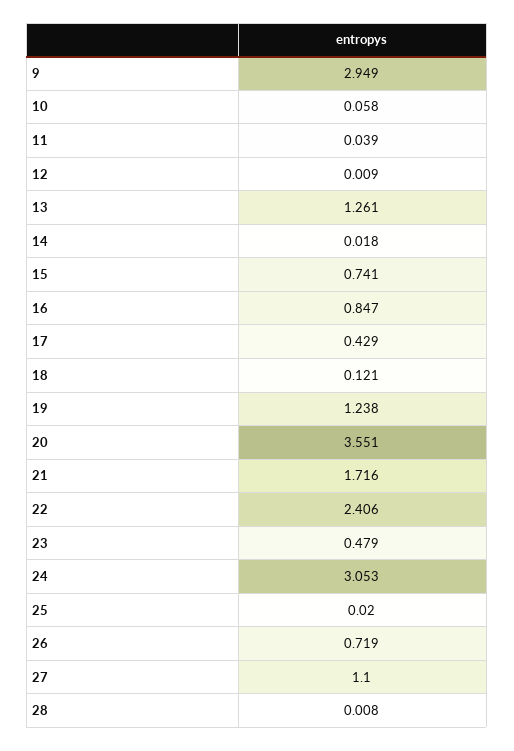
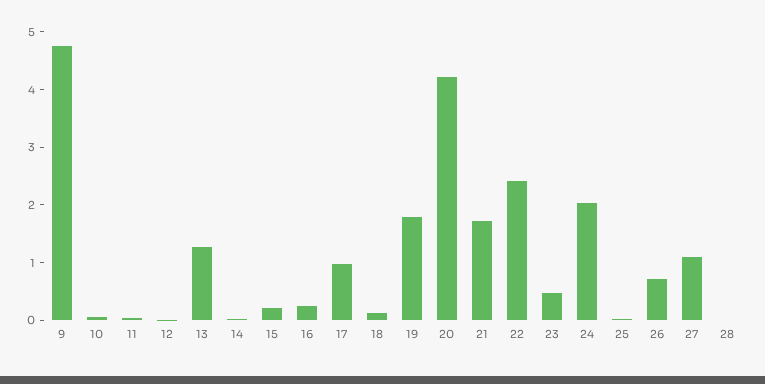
  {
-   "9": 2.949,
+   "9": 4.8,
    "10": 0.058,
    "11": 0.039,
    "12": 0.009,
    "13": 1.261,
    "14": 0.018,
-   "15": 0.741,
+   "15": 0.2,
-   "16": 0.847,
+   "16": 0.2,
-   "17": 0.429,
+   "17": 1,
    "18": 0.121,
-   "19": 1.238,
+   "19": 1.8,
-   "20": 3.551,
+   "20": 4.2,
    "21": 1.716,
    "22": 2.406,
    "23": 0.479,
-   "24": 3.053,
+   "24": 2,
    "25": 0.02,
    "26": 0.719,
    "27": 1.1,
    "28": 0.008
  }

